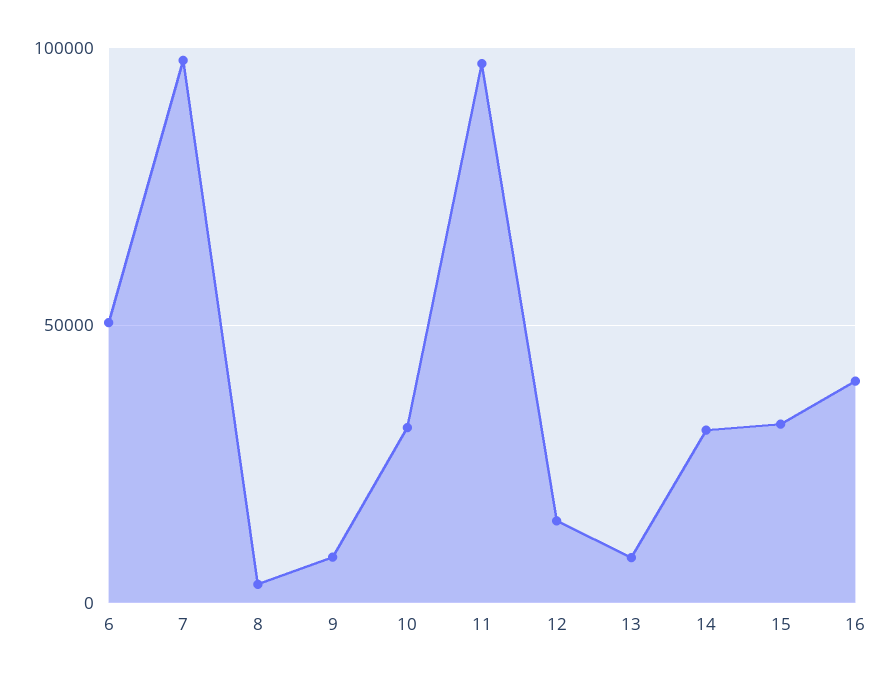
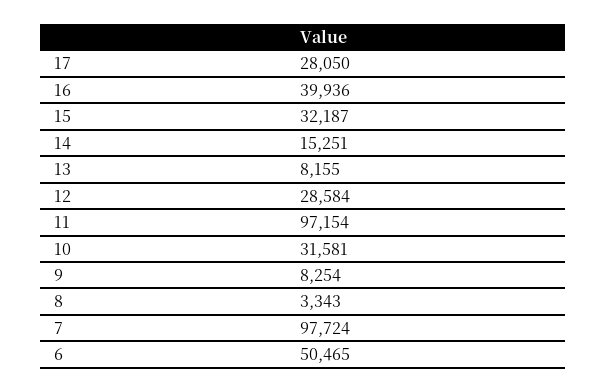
  {
    "6": 50465,
    "7": 97724,
    "8": 3343,
    "9": 8254,
    "10": 31581,
    "11": 97154,
-   "12": 15000,
+   "12": 28584,
    "13": 8155,
-   "14": 30000,
+   "14": 15251,
    "15": 32187,
-   "16": 39936
+   "16": 39936,
+   "17": 28050
  }

